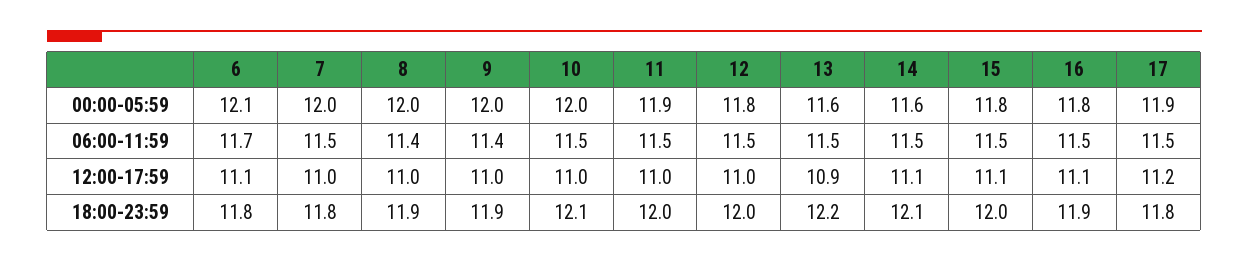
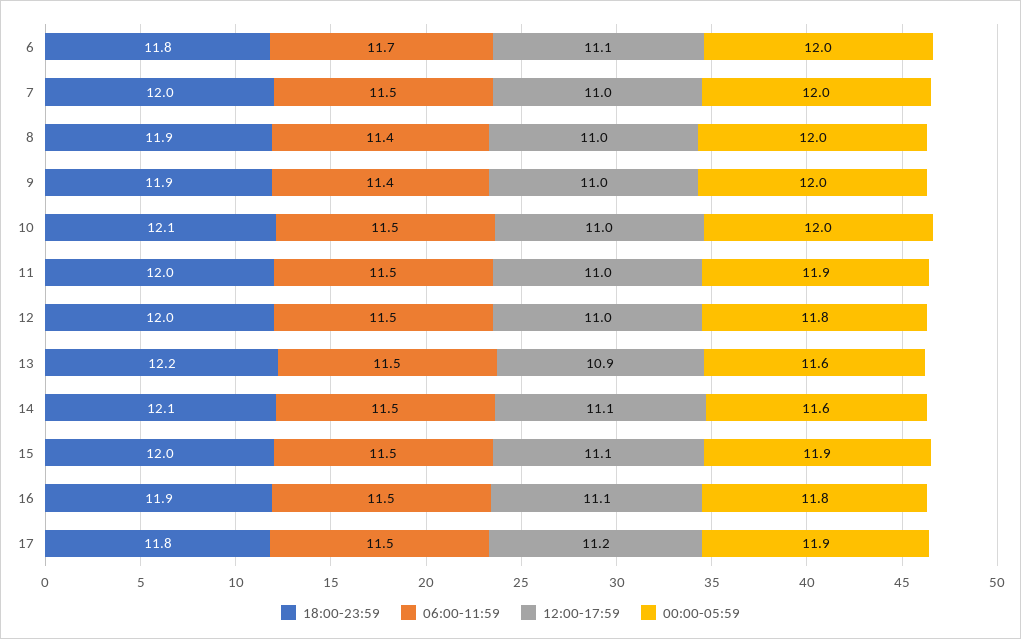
  {
    "00:00-05:59": {
-     "6": 12.1,
+     "6": 12,
      "7": 12,
      "8": 12,
      "9": 12,
      "10": 12,
      "11": 11.9,
      "12": 11.8,
      "13": 11.6,
      "14": 11.6,
-     "15": 11.8,
+     "15": 11.9,
      "16": 11.8,
      "17": 11.9
    },
    "06:00-11:59": {
      "6": 11.7,
      "7": 11.5,
      "8": 11.4,
      "9": 11.4,
      "10": 11.5,
      "11": 11.5,
      "12": 11.5,
      "13": 11.5,
      "14": 11.5,
      "15": 11.5,
      "16": 11.5,
      "17": 11.5
    },
    "12:00-17:59": {
      "6": 11.1,
      "7": 11,
      "8": 11,
      "9": 11,
      "10": 11,
      "11": 11,
      "12": 11,
      "13": 10.9,
      "14": 11.1,
      "15": 11.1,
      "16": 11.1,
      "17": 11.2
    },
    "18:00-23:59": {
      "6": 11.8,
-     "7": 11.8,
+     "7": 12,
      "8": 11.9,
      "9": 11.9,
      "10": 12.1,
      "11": 12,
      "12": 12,
      "13": 12.2,
      "14": 12.1,
      "15": 12,
      "16": 11.9,
      "17": 11.8
    }
  }

